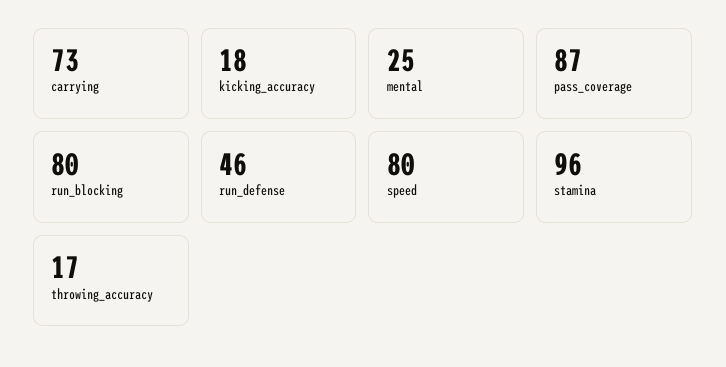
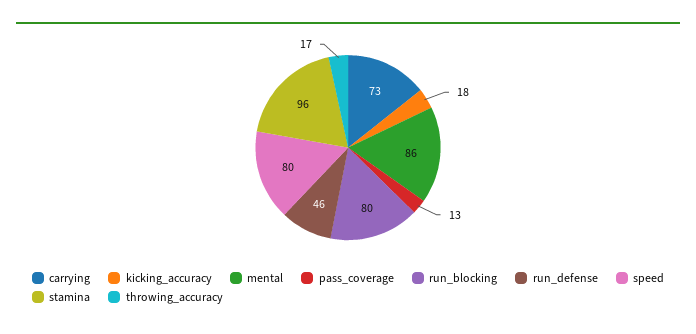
  {
    "carrying": 73,
    "kicking_accuracy": 18,
-   "mental": 25,
+   "mental": 86,
-   "pass_coverage": 87,
+   "pass_coverage": 13,
    "run_blocking": 80,
    "run_defense": 46,
    "speed": 80,
    "stamina": 96,
    "throwing_accuracy": 17
  }

